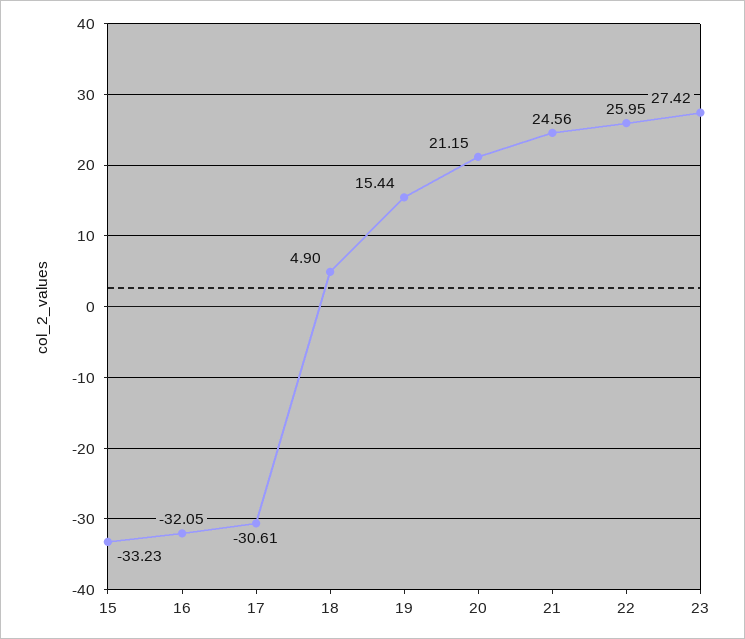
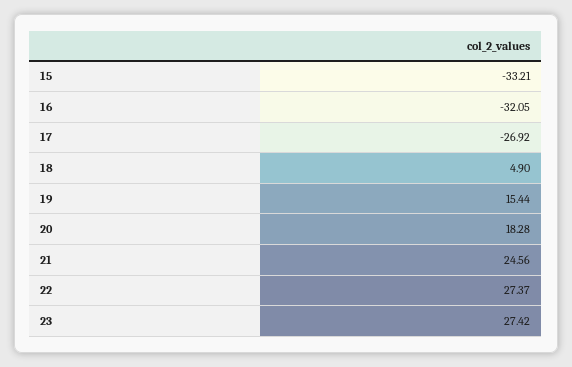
  {
-   "15": -33.23,
+   "15": -33.21,
    "16": -32.05,
-   "17": -30.61,
+   "17": -26.92,
    "18": 4.9,
    "19": 15.44,
-   "20": 21.15,
+   "20": 18.28,
    "21": 24.56,
-   "22": 25.95,
+   "22": 27.37,
    "23": 27.42
  }

